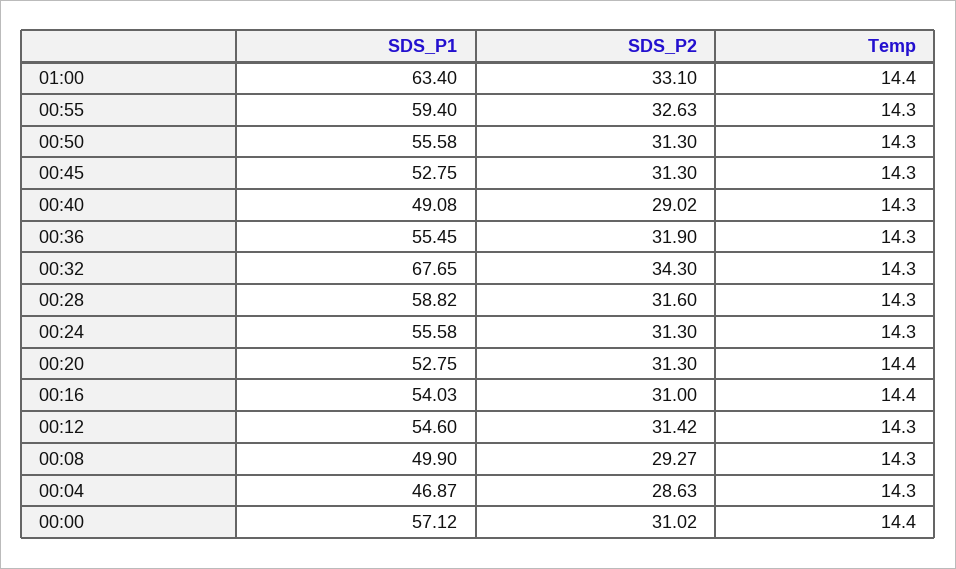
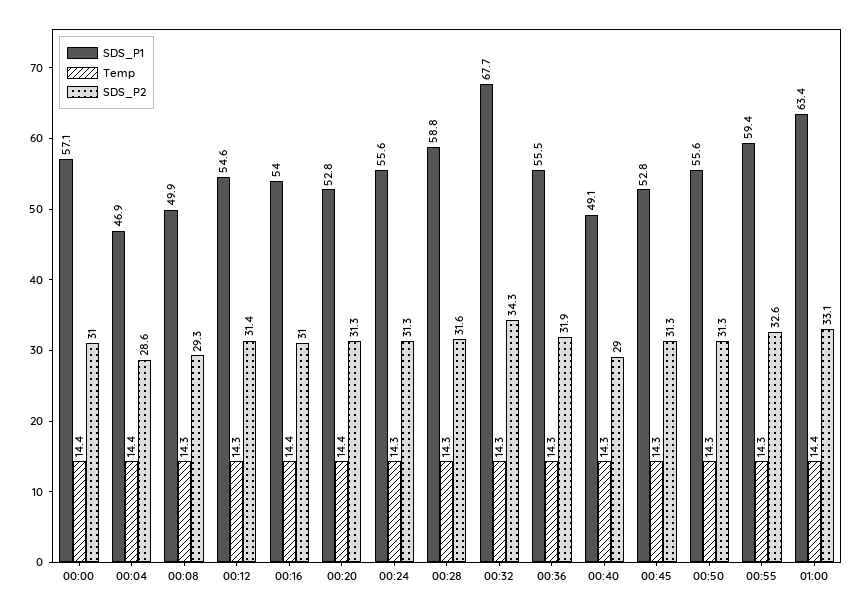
  {
    "SDS_P1": {
      "01:00": 63.4,
      "00:55": 59.4,
      "00:50": 55.58,
      "00:45": 52.75,
      "00:40": 49.08,
      "00:36": 55.45,
      "00:32": 67.65,
      "00:28": 58.82,
      "00:24": 55.58,
      "00:20": 52.75,
      "00:16": 54.03,
      "00:12": 54.6,
      "00:08": 49.9,
      "00:04": 46.87,
      "00:00": 57.12
    },
    "SDS_P2": {
      "01:00": 33.1,
      "00:55": 32.63,
      "00:50": 31.3,
      "00:45": 31.3,
      "00:40": 29.02,
      "00:36": 31.9,
      "00:32": 34.3,
      "00:28": 31.6,
      "00:24": 31.3,
      "00:20": 31.3,
      "00:16": 31,
      "00:12": 31.42,
      "00:08": 29.27,
      "00:04": 28.63,
      "00:00": 31.02
    },
    "Temp": {
      "01:00": 14.4,
      "00:55": 14.3,
      "00:50": 14.3,
      "00:45": 14.3,
      "00:40": 14.3,
      "00:36": 14.3,
      "00:32": 14.3,
      "00:28": 14.3,
      "00:24": 14.3,
      "00:20": 14.4,
      "00:16": 14.4,
      "00:12": 14.3,
      "00:08": 14.3,
-     "00:04": 14.3,
+     "00:04": 14.4,
      "00:00": 14.4
    }
  }

